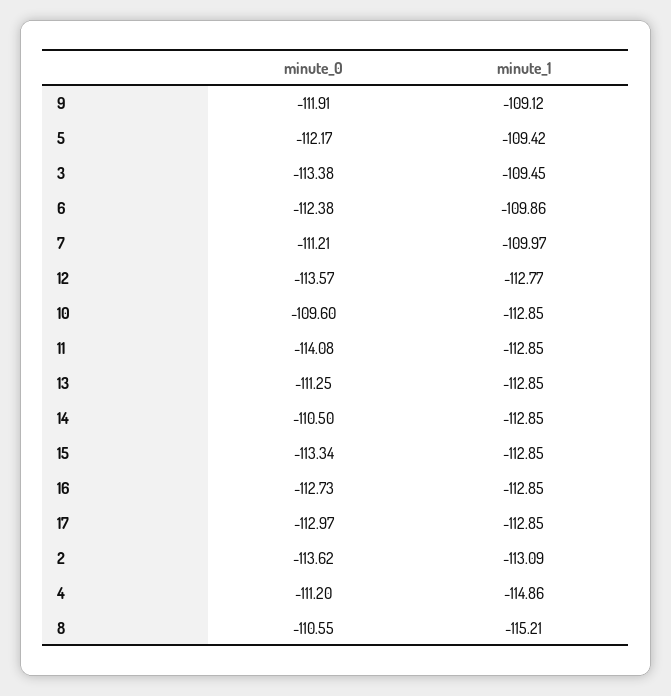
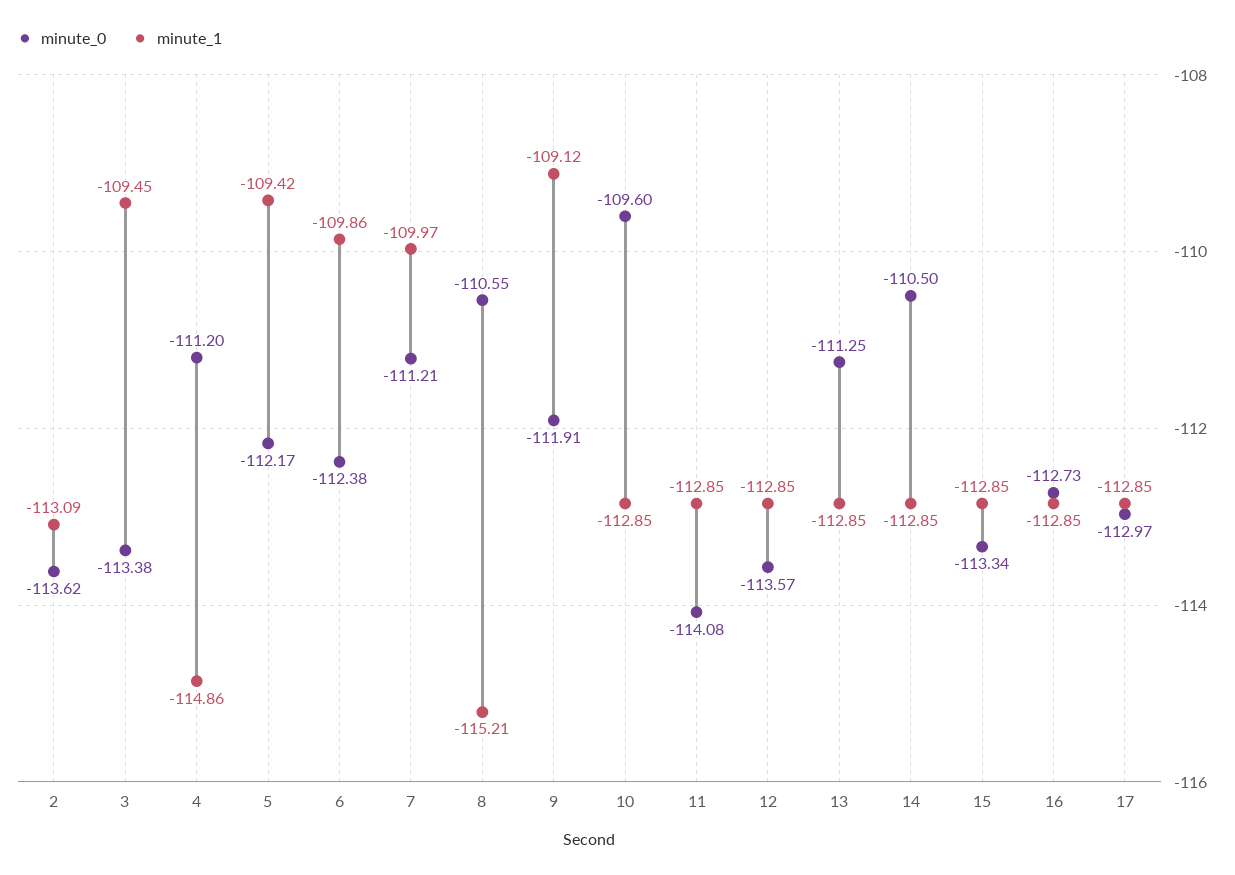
  {
    "minute_0": {
      "9": -111.91,
      "5": -112.17,
      "3": -113.38,
      "6": -112.38,
      "7": -111.21,
      "12": -113.57,
      "10": -109.6,
      "11": -114.08,
      "13": -111.25,
      "14": -110.5,
      "15": -113.34,
      "16": -112.73,
      "17": -112.97,
      "2": -113.62,
      "4": -111.2,
      "8": -110.55
    },
    "minute_1": {
      "9": -109.12,
      "5": -109.42,
      "3": -109.45,
      "6": -109.86,
      "7": -109.97,
-     "12": -112.77,
+     "12": -112.85,
      "10": -112.85,
      "11": -112.85,
      "13": -112.85,
      "14": -112.85,
      "15": -112.85,
      "16": -112.85,
      "17": -112.85,
      "2": -113.09,
      "4": -114.86,
      "8": -115.21
    }
  }

